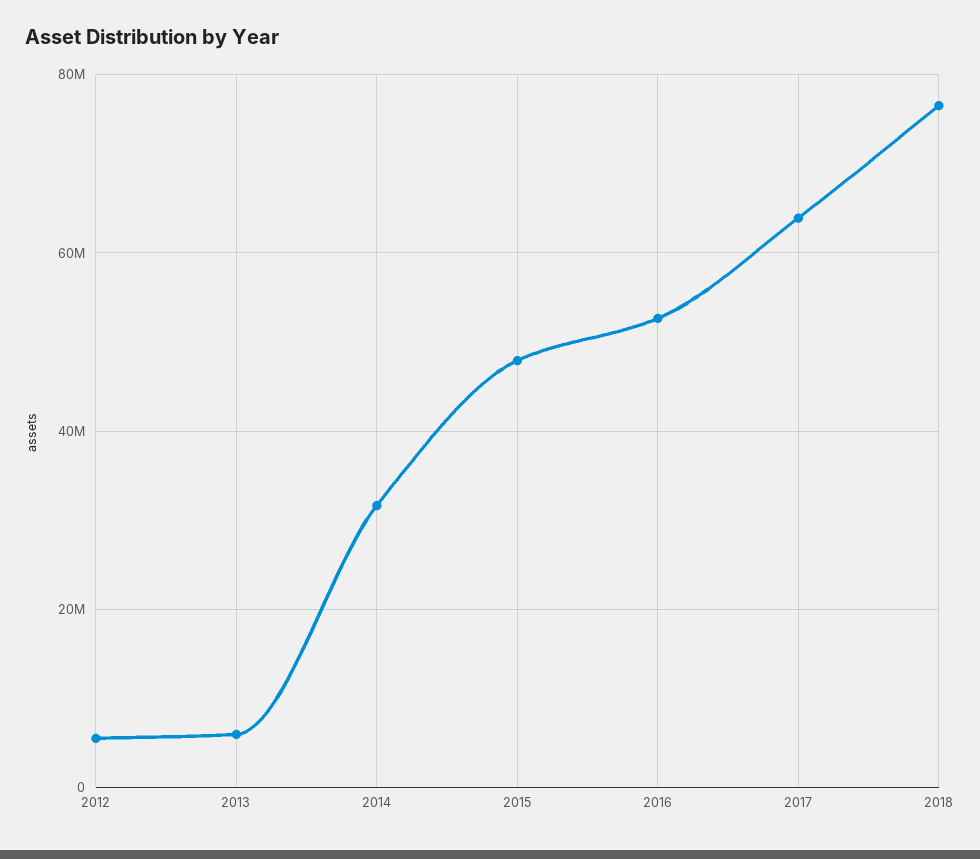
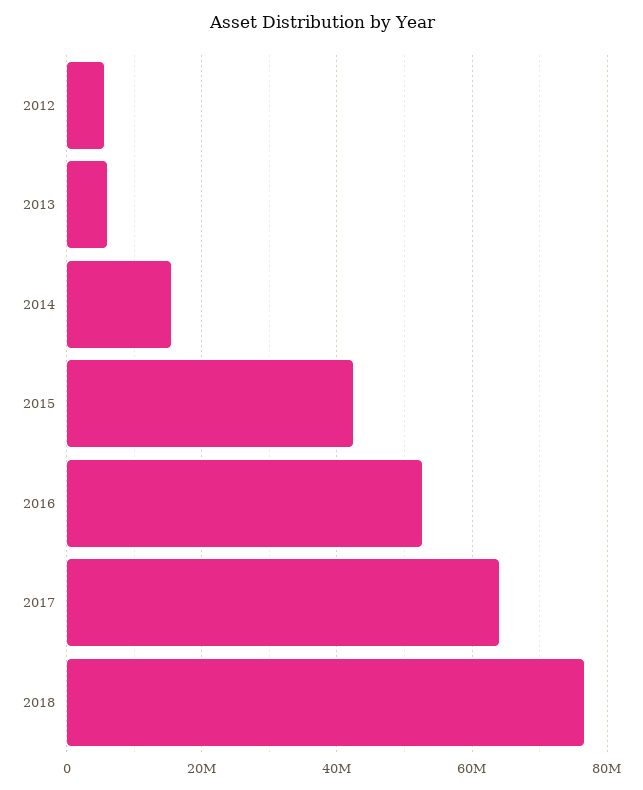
  {
    "2012": 6000000,
    "2013": 6000000,
-   "2014": 32000000,
+   "2014": 16000000,
-   "2015": 48000000,
+   "2015": 42000000,
    "2016": 52000000,
    "2017": 64000000,
    "2018": 76000000
  }

